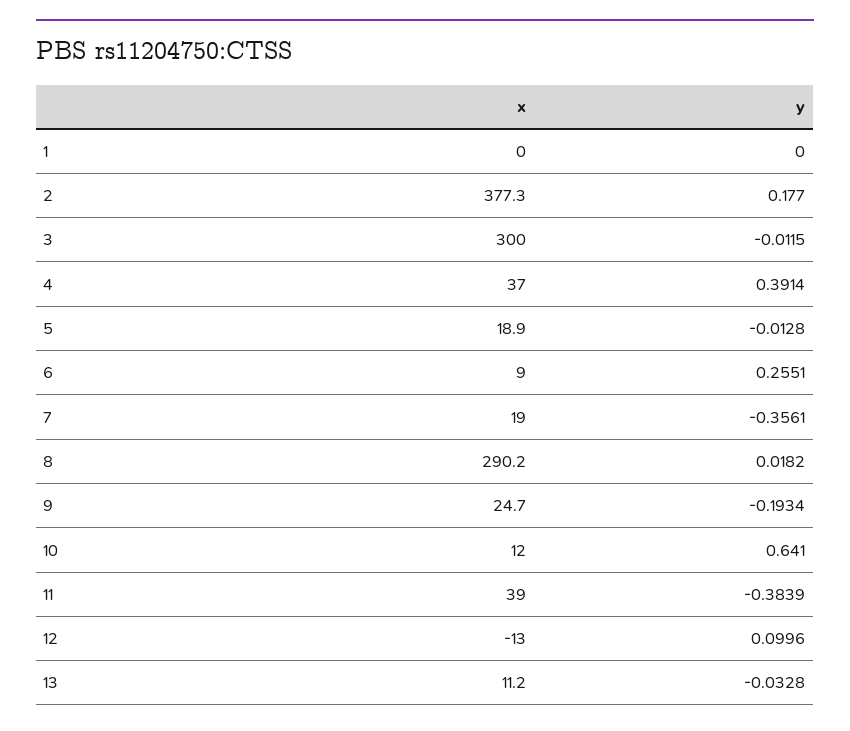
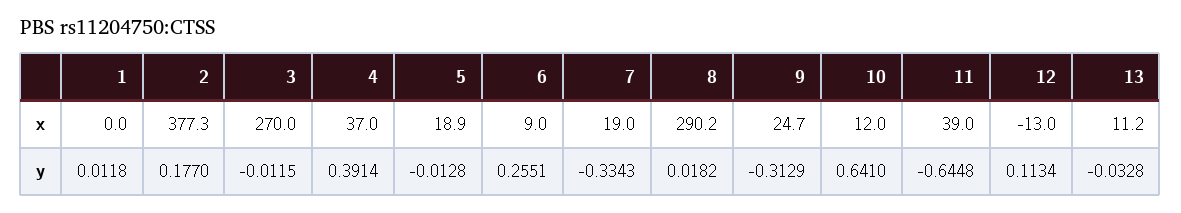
  {
    "x": {
      "1": 0,
      "2": 377.3,
-     "3": 300,
+     "3": 270,
      "4": 37,
      "5": 18.9,
      "6": 9,
      "7": 19,
      "8": 290.2,
      "9": 24.7,
      "10": 12,
      "11": 39,
      "12": -13,
      "13": 11.2
    },
    "y": {
-     "1": 0,
+     "1": 0.0118,
      "2": 0.177,
      "3": -0.0115,
      "4": 0.3914,
      "5": -0.0128,
      "6": 0.2551,
-     "7": -0.3561,
+     "7": -0.3343,
      "8": 0.0182,
-     "9": -0.1934,
+     "9": -0.3129,
      "10": 0.641,
-     "11": -0.3839,
+     "11": -0.6448,
-     "12": 0.0996,
+     "12": 0.1134,
      "13": -0.0328
    }
  }

